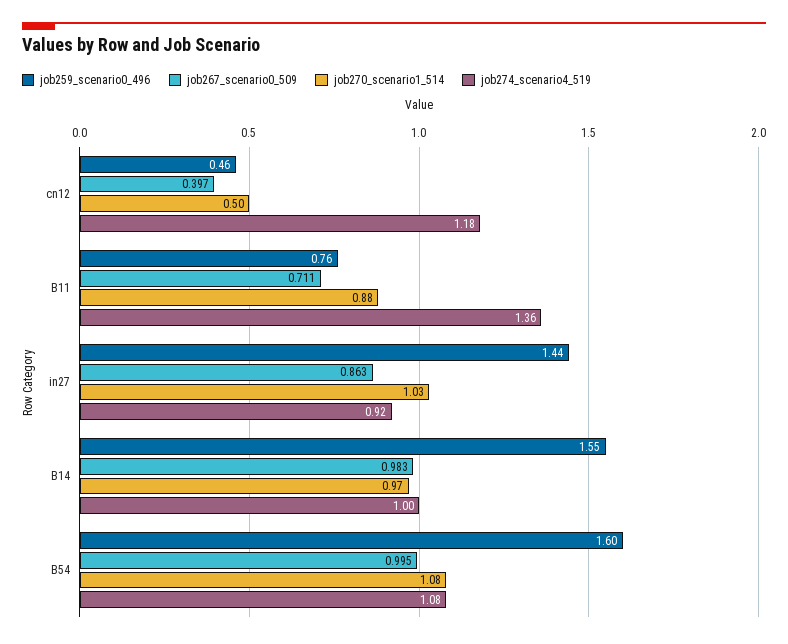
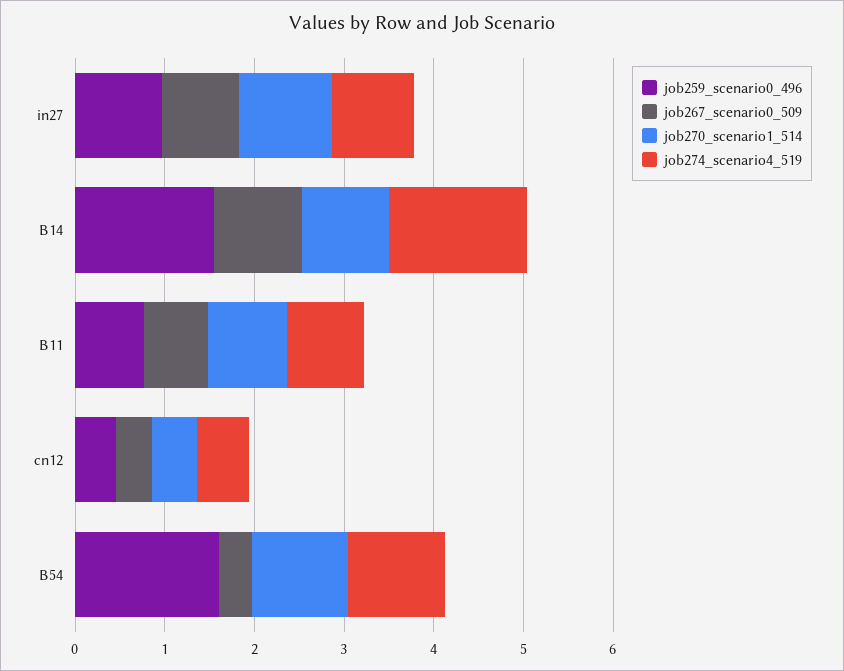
  {
    "job259_scenario0_496": {
      "cn12": 0.46,
      "B11": 0.76,
-     "in27": 1.44,
+     "in27": 1,
      "B14": 1.55,
      "B54": 1.6
    },
    "job267_scenario0_509": {
      "cn12": 0.397,
      "B11": 0.711,
      "in27": 0.863,
      "B14": 0.983,
-     "B54": 0.995
+     "B54": 0.4
    },
    "job270_scenario1_514": {
      "cn12": 0.5,
      "B11": 0.88,
      "in27": 1.03,
      "B14": 0.97,
      "B54": 1.08
    },
    "job274_scenario4_519": {
-     "cn12": 1.18,
+     "cn12": 0.6,
-     "B11": 1.36,
+     "B11": 0.8,
      "in27": 0.92,
-     "B14": 1,
+     "B14": 1.6,
      "B54": 1.08
    }
  }

